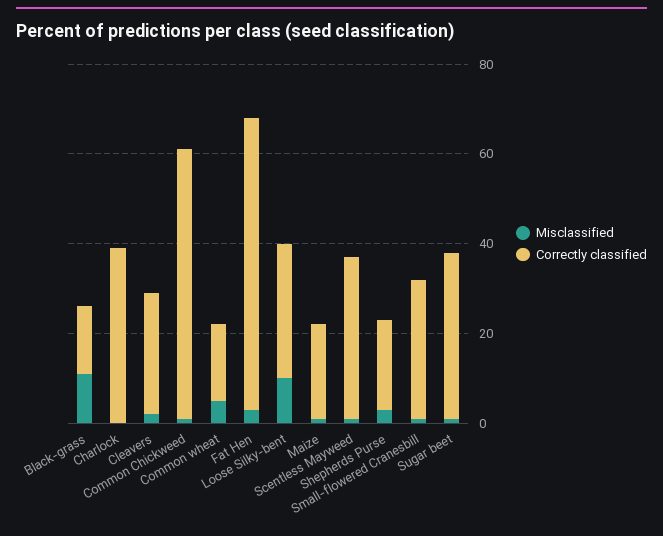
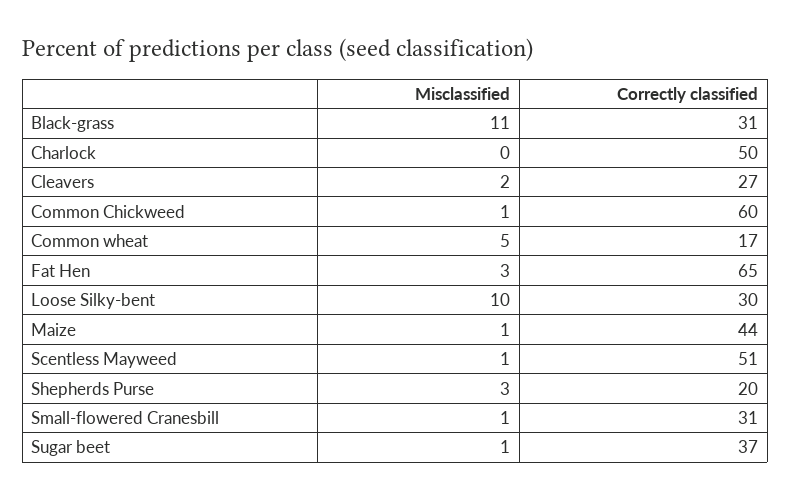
  {
    "Misclassified": {
      "Black-grass": 11,
      "Charlock": 0,
      "Cleavers": 2,
      "Common Chickweed": 1,
      "Common wheat": 5,
      "Fat Hen": 3,
      "Loose Silky-bent": 10,
      "Maize": 1,
      "Scentless Mayweed": 1,
      "Shepherds Purse": 3,
      "Small-flowered Cranesbill": 1,
      "Sugar beet": 1
    },
    "Correctly classified": {
-     "Black-grass": 15,
+     "Black-grass": 31,
-     "Charlock": 40,
+     "Charlock": 50,
      "Cleavers": 27,
      "Common Chickweed": 60,
      "Common wheat": 17,
      "Fat Hen": 65,
      "Loose Silky-bent": 30,
-     "Maize": 20,
+     "Maize": 44,
-     "Scentless Mayweed": 35,
+     "Scentless Mayweed": 51,
      "Shepherds Purse": 20,
      "Small-flowered Cranesbill": 31,
      "Sugar beet": 37
    }
  }

